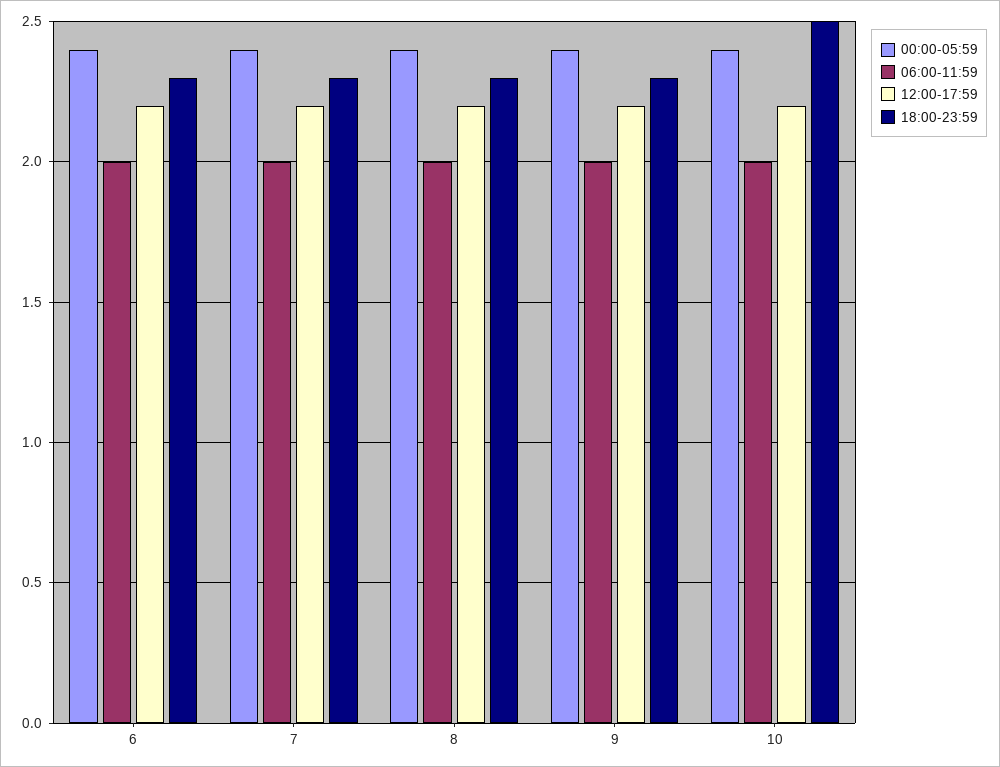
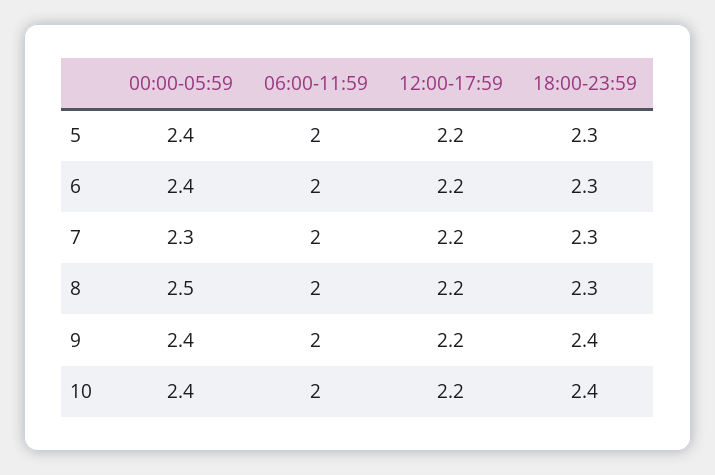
  {
    "00:00-05:59": {
      "6": 2.4,
-     "7": 2.4,
+     "7": 2.3,
-     "8": 2.4,
+     "8": 2.5,
      "9": 2.4,
-     "10": 2.4
+     "10": 2.4,
+     "5": 2.4
    },
    "06:00-11:59": {
      "6": 2,
      "7": 2,
      "8": 2,
      "9": 2,
-     "10": 2
+     "10": 2,
+     "5": 2
    },
    "12:00-17:59": {
      "6": 2.2,
      "7": 2.2,
      "8": 2.2,
      "9": 2.2,
-     "10": 2.2
+     "10": 2.2,
+     "5": 2.2
    },
    "18:00-23:59": {
      "6": 2.3,
      "7": 2.3,
      "8": 2.3,
-     "9": 2.3,
+     "9": 2.4,
-     "10": 2.5
+     "10": 2.4,
+     "5": 2.3
    }
  }

